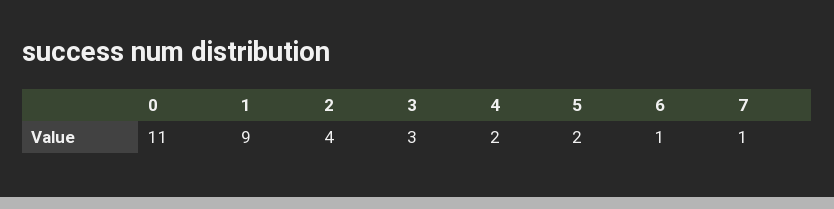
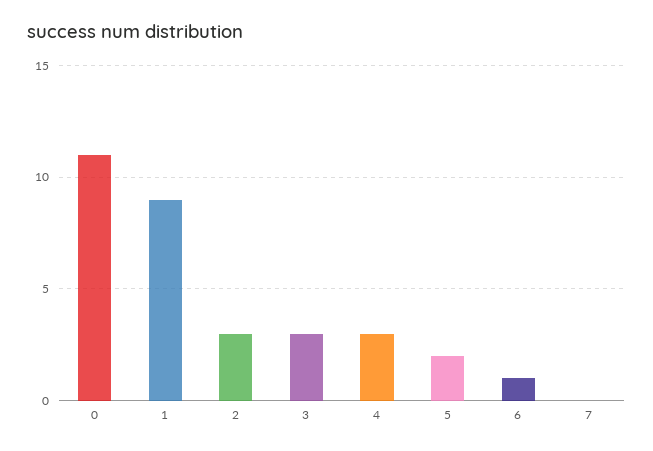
  {
    "0": 11,
    "1": 9,
-   "2": 4,
+   "2": 3,
    "3": 3,
-   "4": 2,
+   "4": 3,
    "5": 2,
    "6": 1,
-   "7": 1
+   "7": 0
  }

